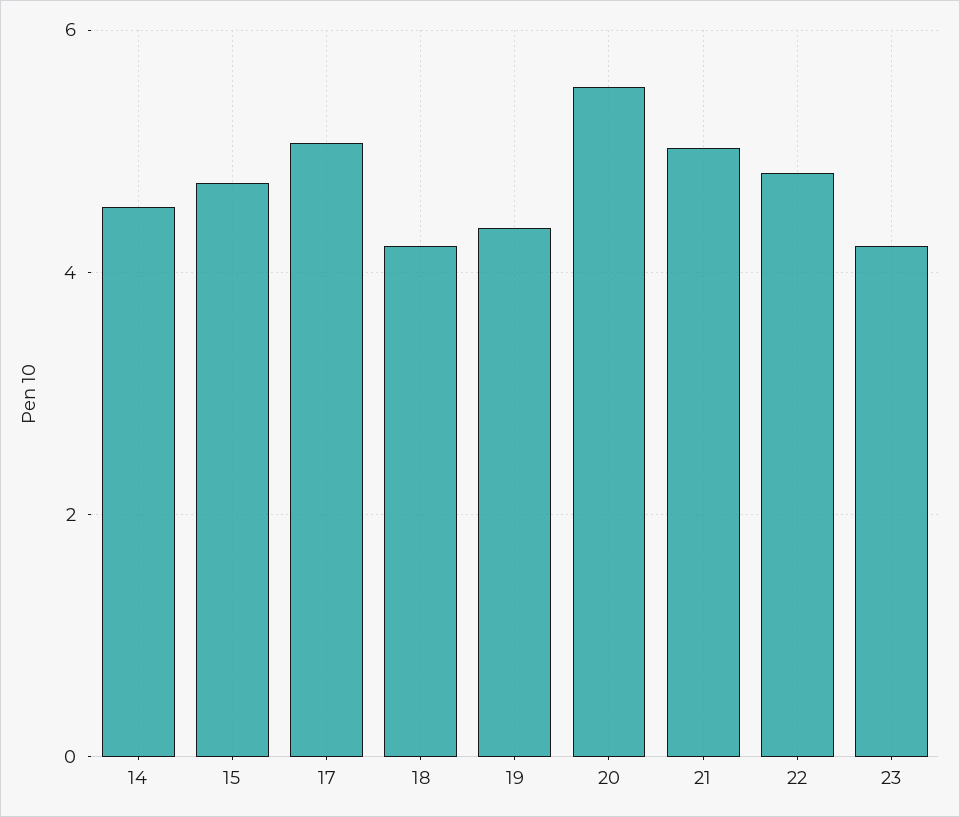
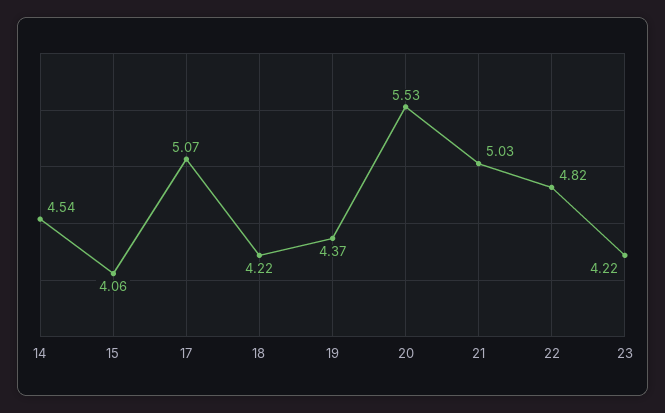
  {
    "14": 4.54,
-   "15": 4.8,
+   "15": 4.06,
    "17": 5.07,
    "18": 4.22,
    "19": 4.37,
    "20": 5.53,
    "21": 5.03,
    "22": 4.82,
    "23": 4.22
  }

